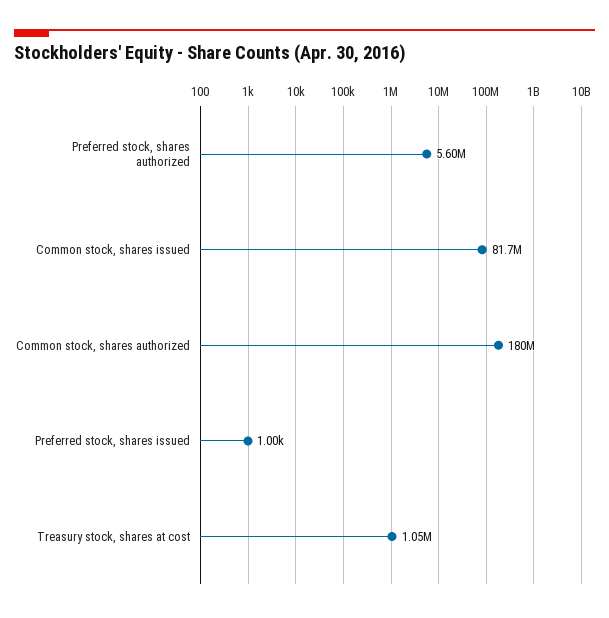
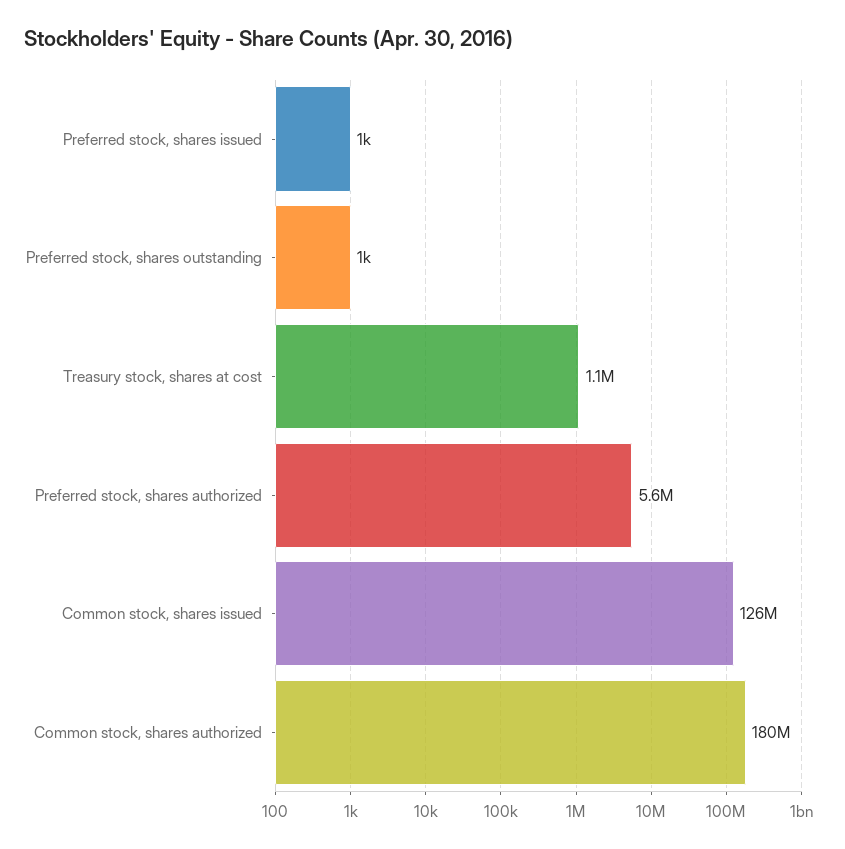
  {
    "Preferred stock, shares authorized": 5600000,
-   "Common stock, shares issued": 81700000,
+   "Common stock, shares issued": 126000000,
    "Common stock, shares authorized": 180000000,
    "Preferred stock, shares issued": 1000,
-   "Treasury stock, shares at cost": 1050000
+   "Treasury stock, shares at cost": 1050000,
+   "Preferred stock, shares outstanding": 1000
  }

